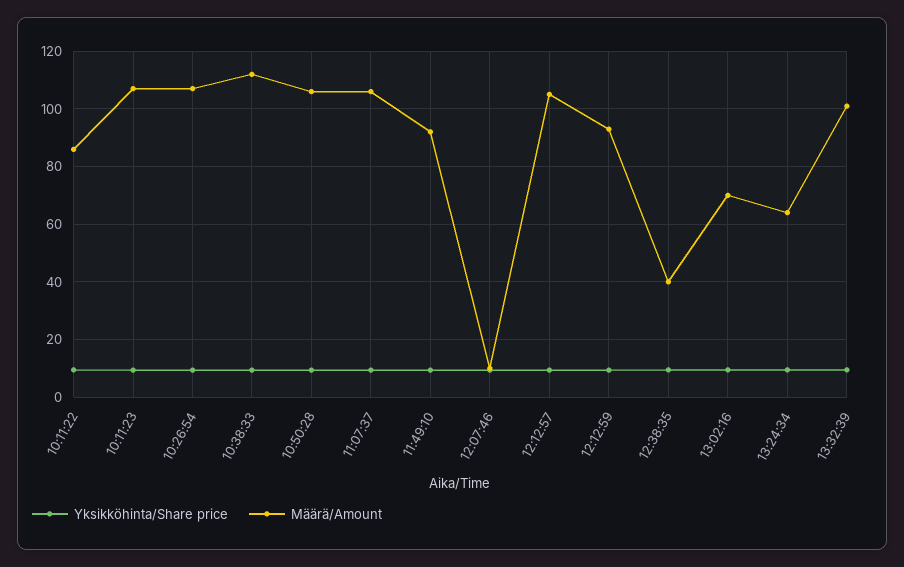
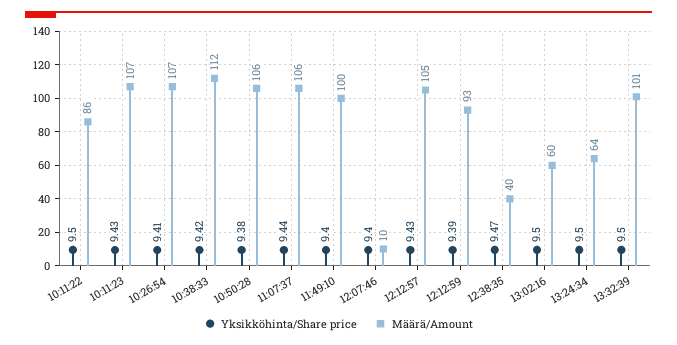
  {
    "Yksikköhinta/Share price": {
      "10:11:22": 9.5,
      "10:11:23": 9.43,
      "10:26:54": 9.41,
      "10:38:33": 9.42,
      "10:50:28": 9.38,
      "11:07:37": 9.44,
      "11:49:10": 9.4,
      "12:07:46": 9.4,
      "12:12:57": 9.43,
      "12:12:59": 9.39,
      "12:38:35": 9.47,
      "13:02:16": 9.5,
      "13:24:34": 9.5,
      "13:32:39": 9.5
    },
    "Määrä/Amount": {
      "10:11:22": 86,
      "10:11:23": 107,
      "10:26:54": 107,
      "10:38:33": 112,
      "10:50:28": 106,
      "11:07:37": 106,
-     "11:49:10": 92.5,
+     "11:49:10": 100,
      "12:07:46": 10,
      "12:12:57": 105,
      "12:12:59": 93,
      "12:38:35": 40,
-     "13:02:16": 70,
+     "13:02:16": 60,
      "13:24:34": 64,
      "13:32:39": 101
    }
  }

